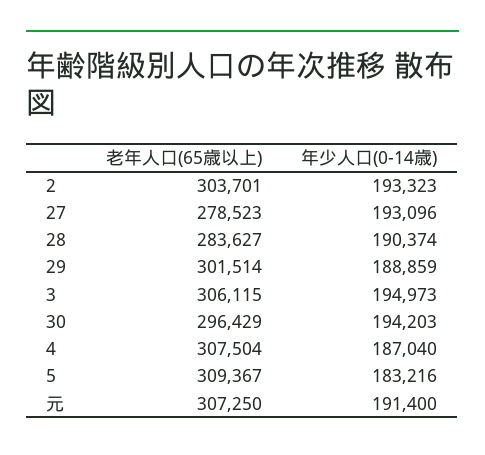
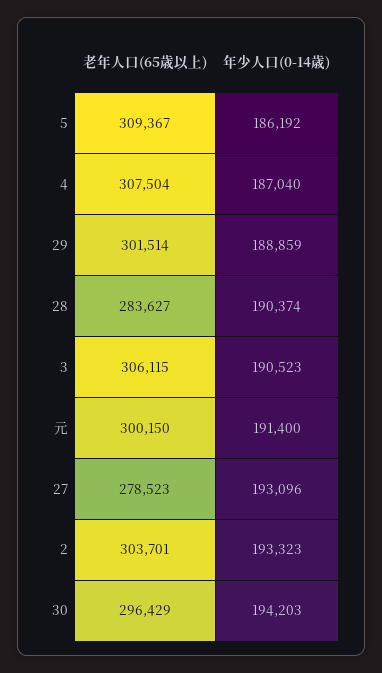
  {
    "老年人口(65歳以上)": {
      "2": 303701,
      "27": 278523,
      "28": 283627,
      "29": 301514,
      "3": 306115,
      "30": 296429,
      "4": 307504,
      "5": 309367,
-     "元": 307250
+     "元": 300150
    },
    "年少人口(0-14歳)": {
      "2": 193323,
      "27": 193096,
      "28": 190374,
      "29": 188859,
-     "3": 194973,
+     "3": 190523,
      "30": 194203,
      "4": 187040,
-     "5": 183216,
+     "5": 186192,
      "元": 191400
    }
  }

